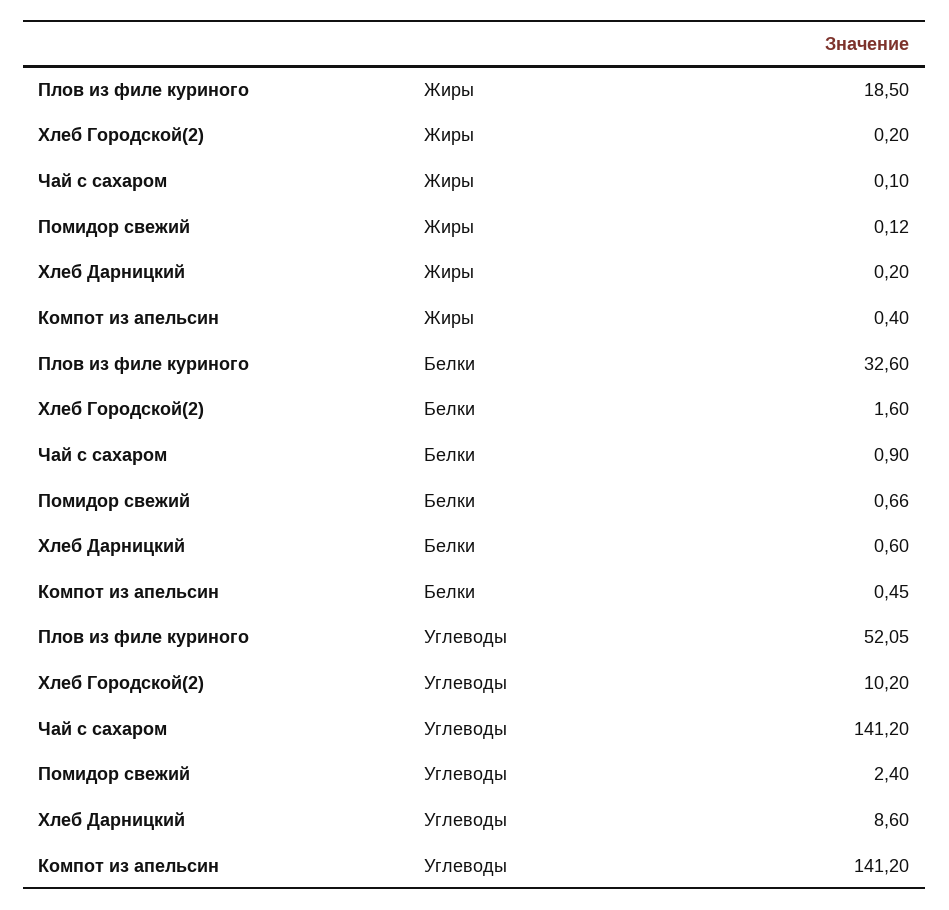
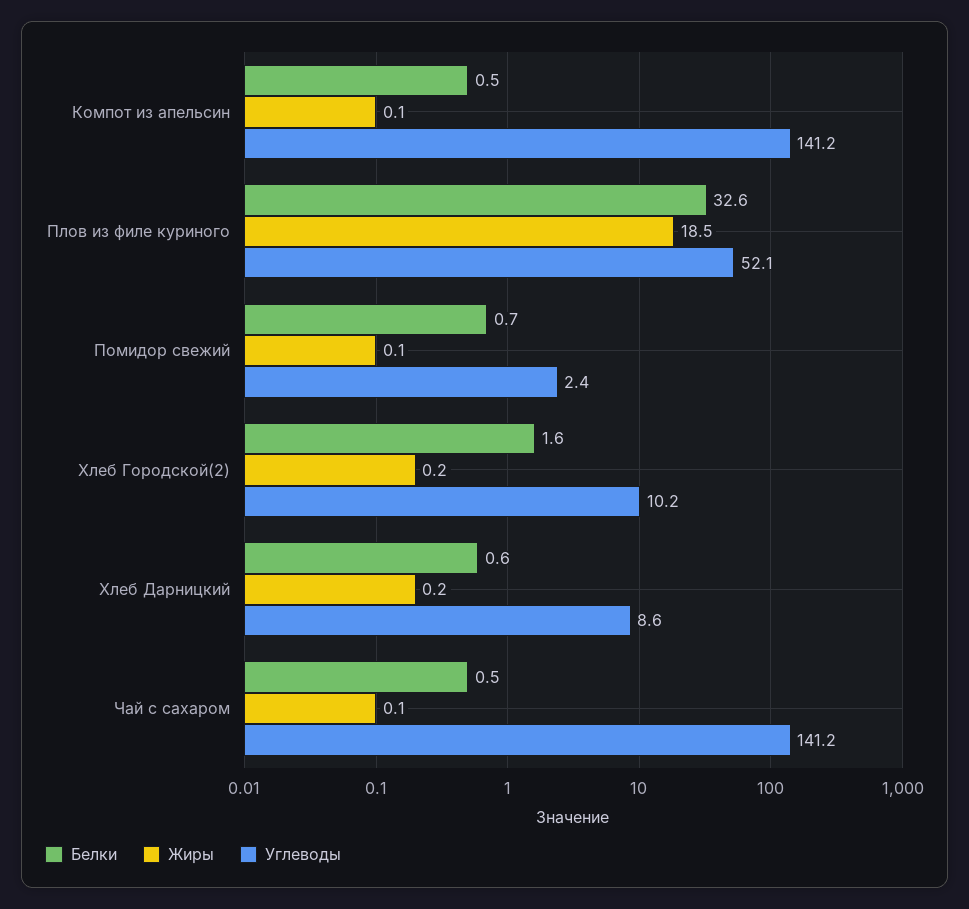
  {
    "Жиры": {
      "Плов из филе куриного": 18.5,
      "Хлеб Городской(2)": 0.2,
      "Чай с сахаром": 0.1,
      "Помидор свежий": 0.12,
      "Хлеб Дарницкий": 0.2,
-     "Компот из апельсин": 0.4
+     "Компот из апельсин": 0.1
    },
    "Белки": {
      "Плов из филе куриного": 32.6,
      "Хлеб Городской(2)": 1.6,
-     "Чай с сахаром": 0.9,
+     "Чай с сахаром": 0.5,
      "Помидор свежий": 0.66,
      "Хлеб Дарницкий": 0.6,
      "Компот из апельсин": 0.45
    },
    "Углеводы": {
      "Плов из филе куриного": 52.05,
      "Хлеб Городской(2)": 10.2,
      "Чай с сахаром": 141.2,
      "Помидор свежий": 2.4,
      "Хлеб Дарницкий": 8.6,
      "Компот из апельсин": 141.2
    }
  }

